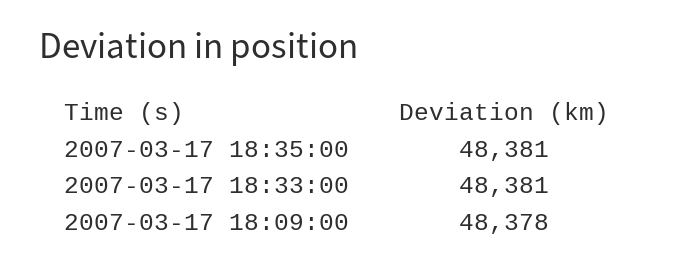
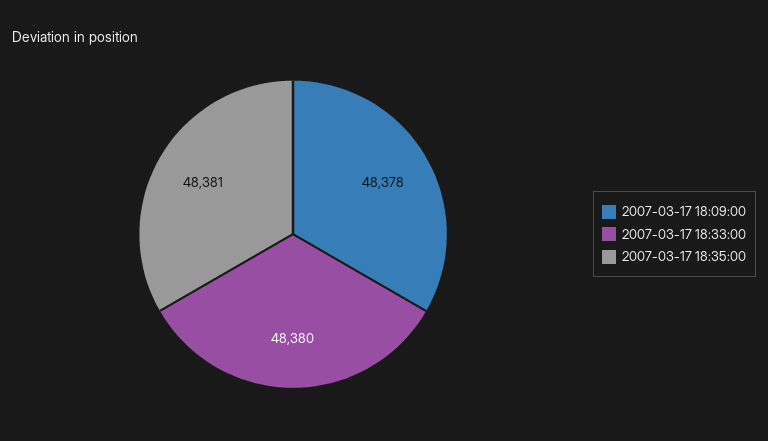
  {
    "2007-03-17 18:35:00": 48381,
-   "2007-03-17 18:33:00": 48381,
+   "2007-03-17 18:33:00": 48380,
    "2007-03-17 18:09:00": 48378
  }

